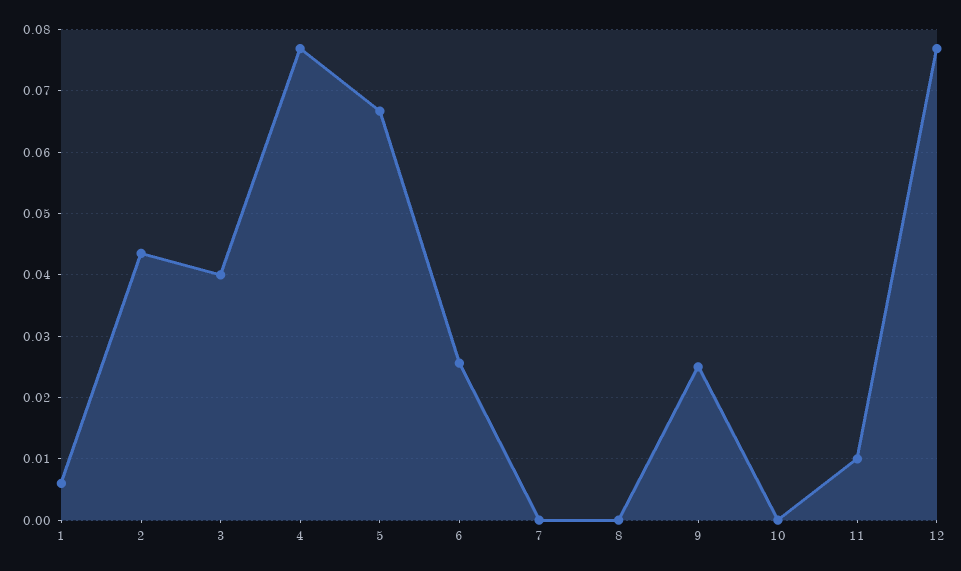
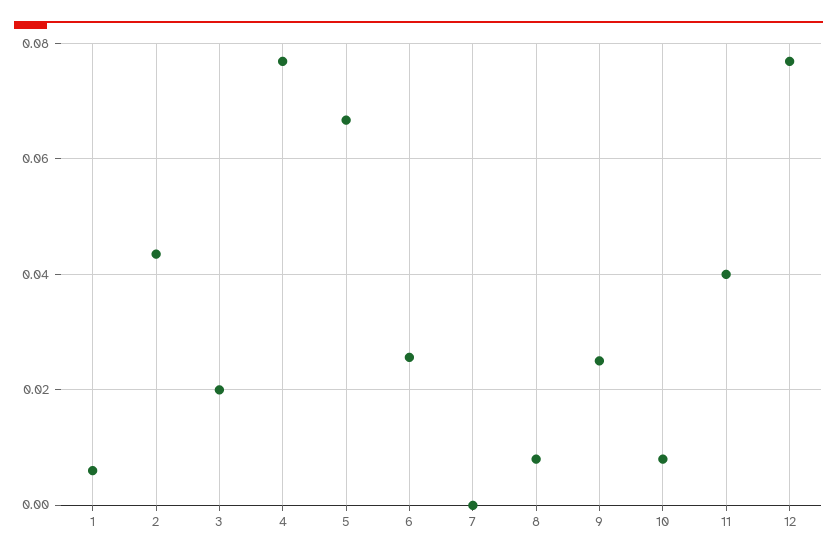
  {
    "1": 0.006,
    "2": 0.044,
-   "3": 0.04,
+   "3": 0.02,
    "4": 0.077,
    "5": 0.067,
    "6": 0.026,
    "7": 0,
-   "8": 0,
+   "8": 0.008,
    "9": 0.025,
-   "10": 0,
+   "10": 0.008,
-   "11": 0.01,
+   "11": 0.04,
    "12": 0.077
  }

